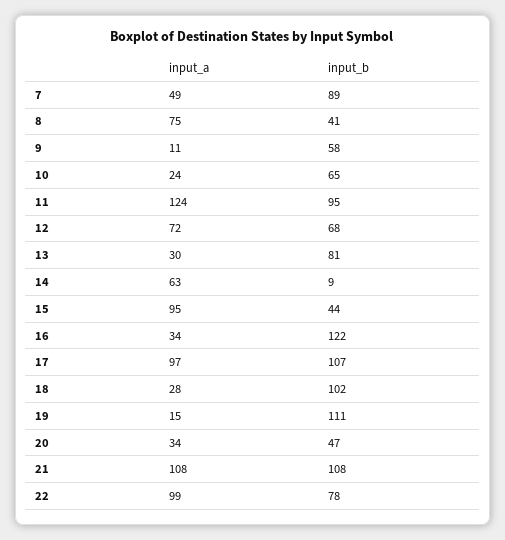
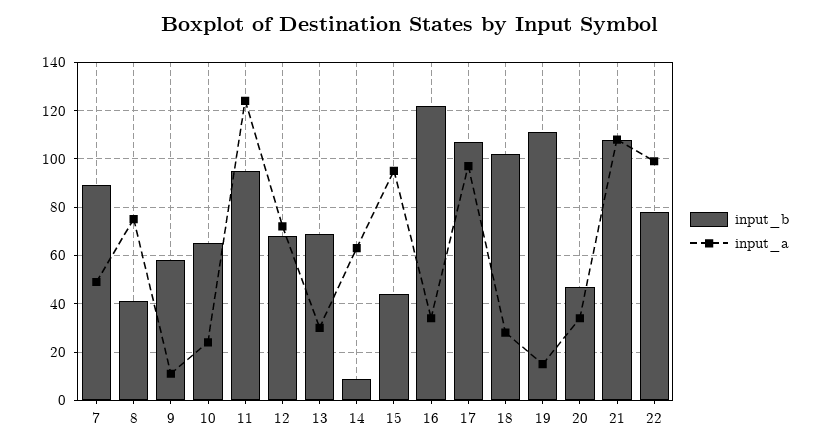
  {
    "input_a": {
      "7": 49,
      "8": 75,
      "9": 11,
      "10": 24,
      "11": 124,
      "12": 72,
      "13": 30,
      "14": 63,
      "15": 95,
      "16": 34,
      "17": 97,
      "18": 28,
      "19": 15,
      "20": 34,
      "21": 108,
      "22": 99
    },
    "input_b": {
      "7": 89,
      "8": 41,
      "9": 58,
      "10": 65,
      "11": 95,
      "12": 68,
-     "13": 81,
+     "13": 70,
      "14": 9,
      "15": 44,
      "16": 122,
      "17": 107,
      "18": 102,
      "19": 111,
      "20": 47,
      "21": 108,
      "22": 78
    }
  }

